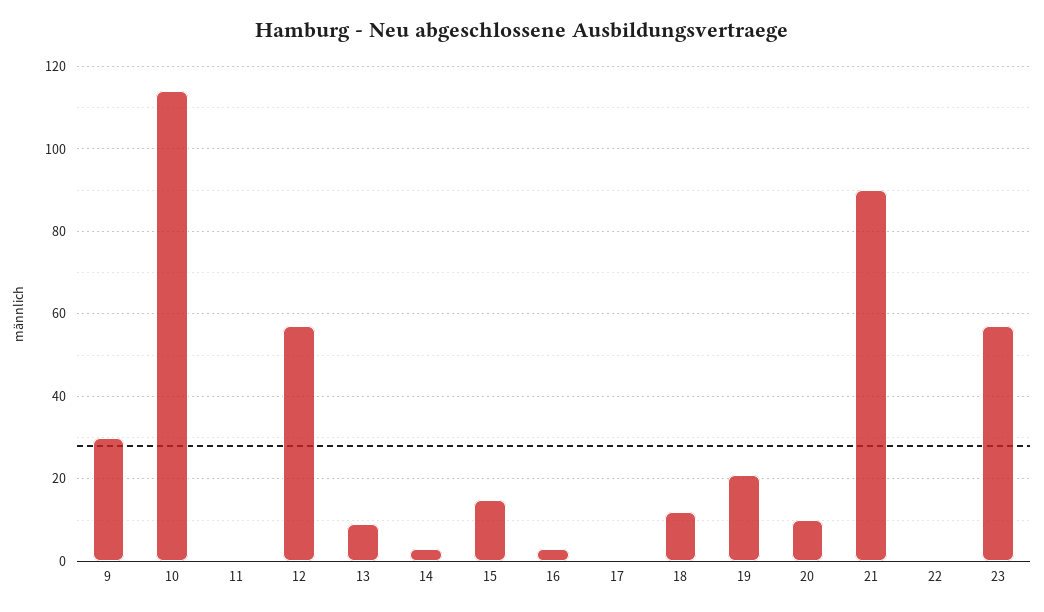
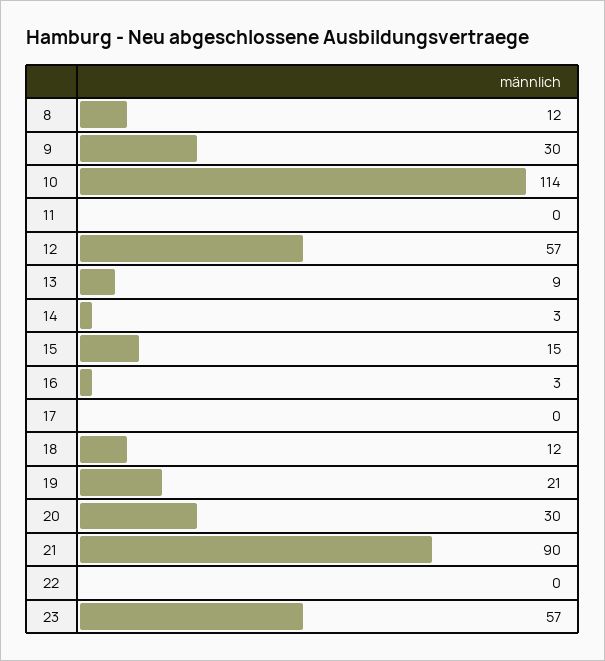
  {
    "9": 30,
    "10": 114,
    "11": 0,
    "12": 57,
    "13": 9,
    "14": 3,
    "15": 15,
    "16": 3,
    "17": 0,
    "18": 12,
    "19": 21,
-   "20": 10,
+   "20": 30,
    "21": 90,
    "22": 0,
-   "23": 57
+   "23": 57,
+   "8": 12
  }

